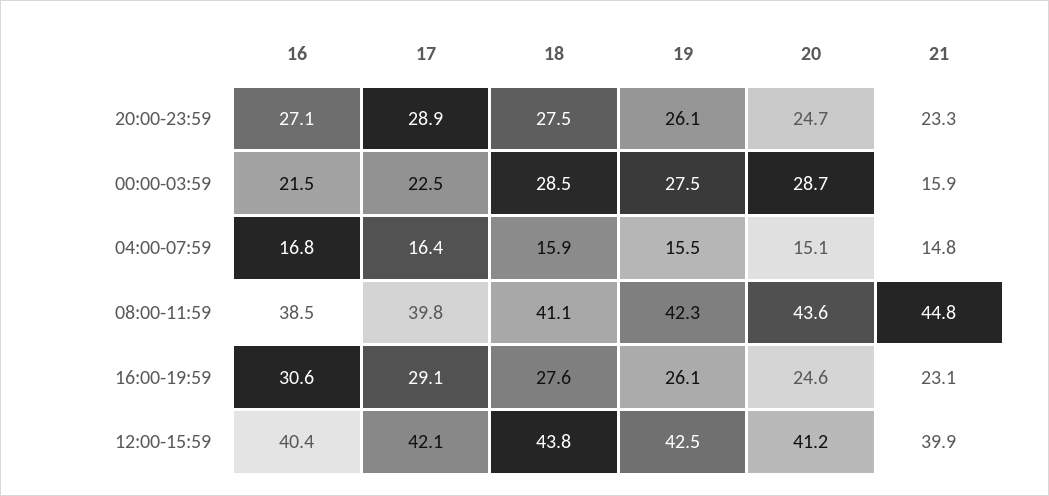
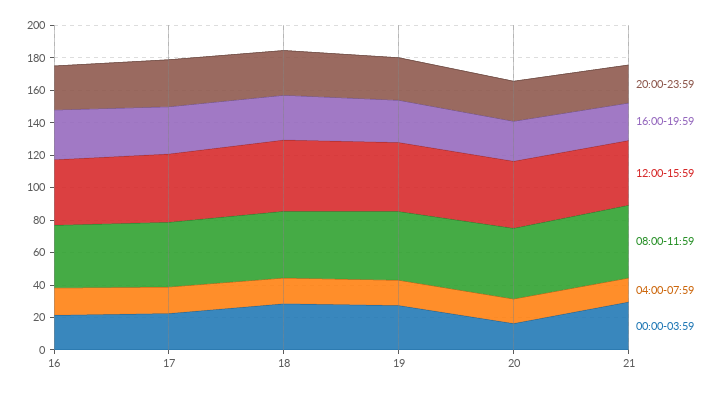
  {
    "20:00-23:59": {
      "16": 27.1,
      "17": 28.9,
      "18": 27.5,
      "19": 26.1,
      "20": 24.7,
      "21": 23.3
    },
    "00:00-03:59": {
      "16": 21.5,
      "17": 22.5,
      "18": 28.5,
      "19": 27.5,
-     "20": 28.7,
+     "20": 15,
-     "21": 15.9
+     "21": 30
    },
    "04:00-07:59": {
      "16": 16.8,
      "17": 16.4,
      "18": 15.9,
      "19": 15.5,
      "20": 15.1,
      "21": 14.8
    },
    "08:00-11:59": {
      "16": 38.5,
      "17": 39.8,
      "18": 41.1,
      "19": 42.3,
      "20": 43.6,
      "21": 44.8
    },
    "16:00-19:59": {
      "16": 30.6,
      "17": 29.1,
      "18": 27.6,
      "19": 26.1,
      "20": 24.6,
      "21": 23.1
    },
    "12:00-15:59": {
      "16": 40.4,
      "17": 42.1,
      "18": 43.8,
      "19": 42.5,
      "20": 41.2,
      "21": 39.9
    }
  }

